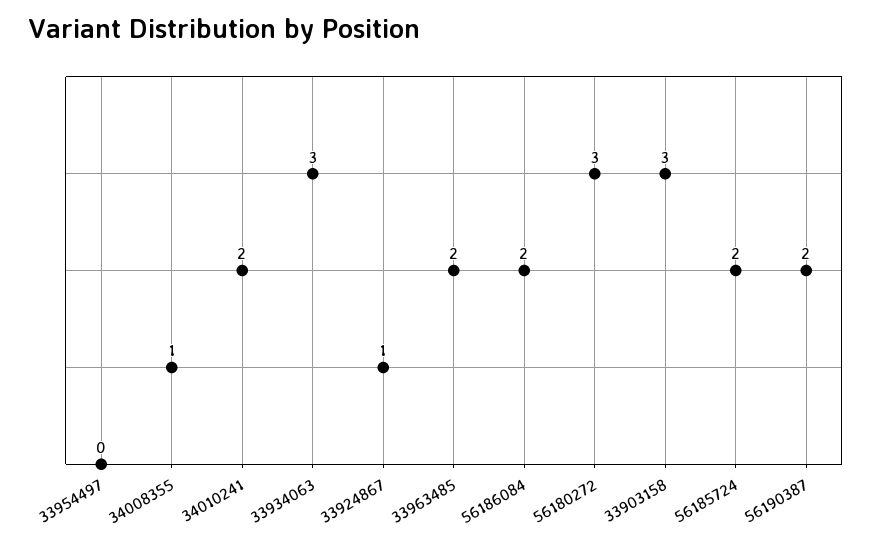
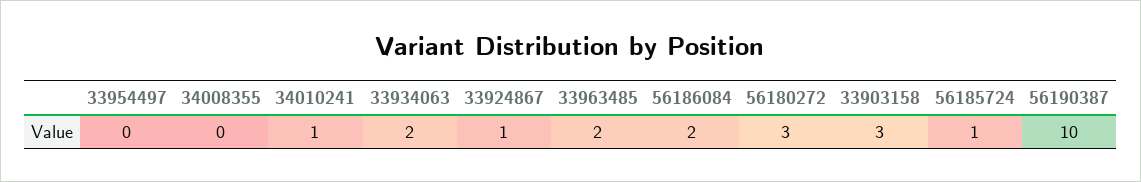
  {
    "33954497": 0,
-   "34008355": 1,
+   "34008355": 0,
-   "34010241": 2,
+   "34010241": 1,
-   "33934063": 3,
+   "33934063": 2,
    "33924867": 1,
    "33963485": 2,
    "56186084": 2,
    "56180272": 3,
    "33903158": 3,
-   "56185724": 2,
+   "56185724": 1,
-   "56190387": 2
+   "56190387": 10
  }

